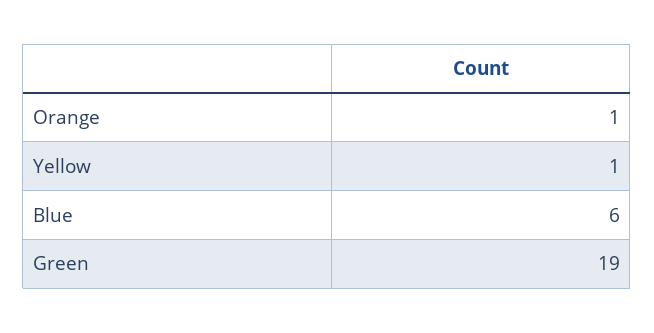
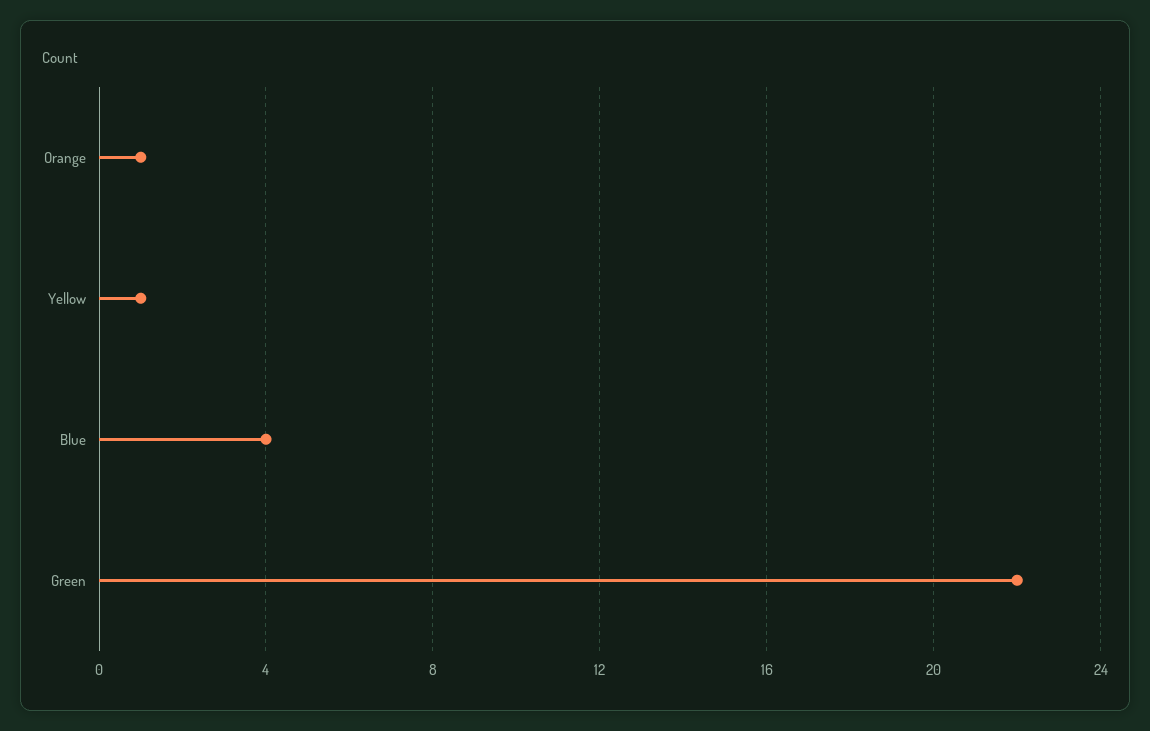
  {
    "Orange": 1,
    "Yellow": 1,
-   "Blue": 6,
+   "Blue": 4,
-   "Green": 19
+   "Green": 22
  }

